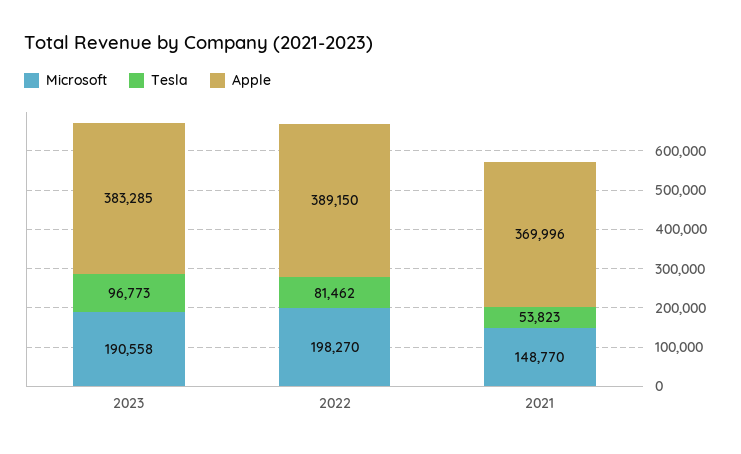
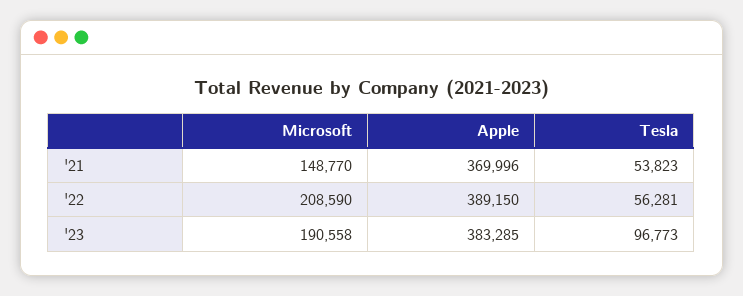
  {
    "Microsoft": {
      "2023": 190558,
-     "2022": 198270,
+     "2022": 208590,
      "2021": 148770
    },
    "Tesla": {
      "2023": 96773,
-     "2022": 81462,
+     "2022": 56281,
      "2021": 53823
    },
    "Apple": {
      "2023": 383285,
      "2022": 389150,
      "2021": 369996
    }
  }

